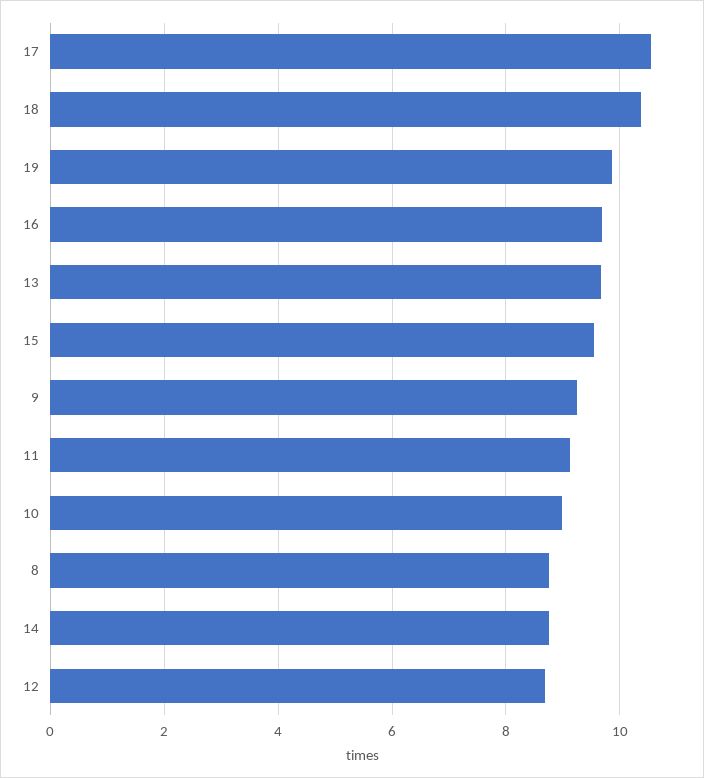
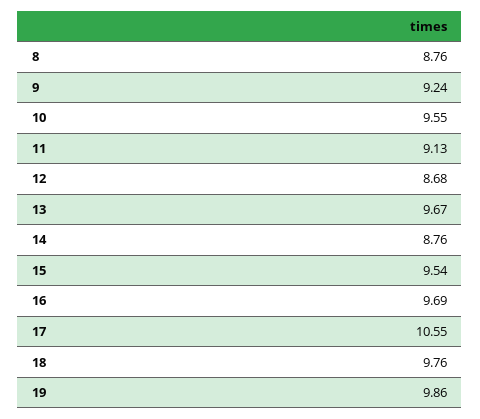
  {
    "17": 10.55,
-   "18": 10.4,
+   "18": 9.76,
    "19": 9.86,
    "16": 9.69,
    "13": 9.67,
    "15": 9.54,
    "9": 9.24,
    "11": 9.13,
-   "10": 9,
+   "10": 9.55,
    "8": 8.76,
    "14": 8.76,
    "12": 8.68
  }

